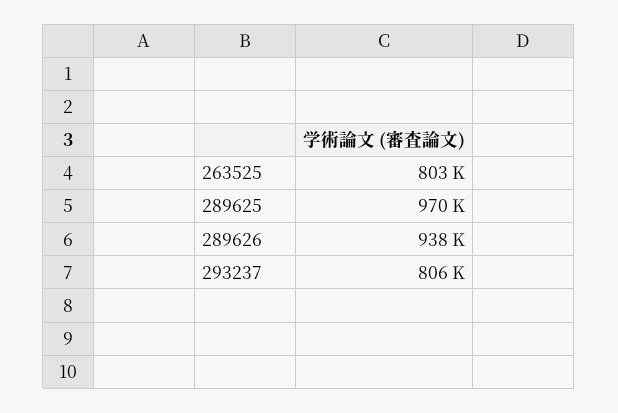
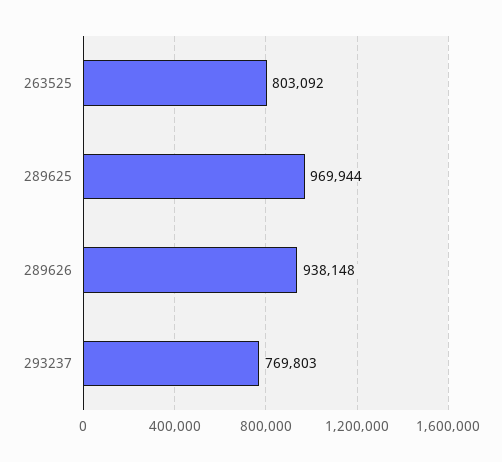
  {
    "263525": 803092,
    "289625": 969944,
    "289626": 938148,
-   "293237": 806000
+   "293237": 769803
  }

